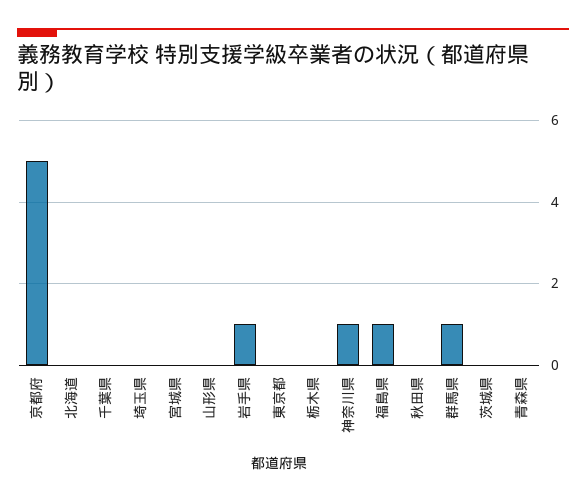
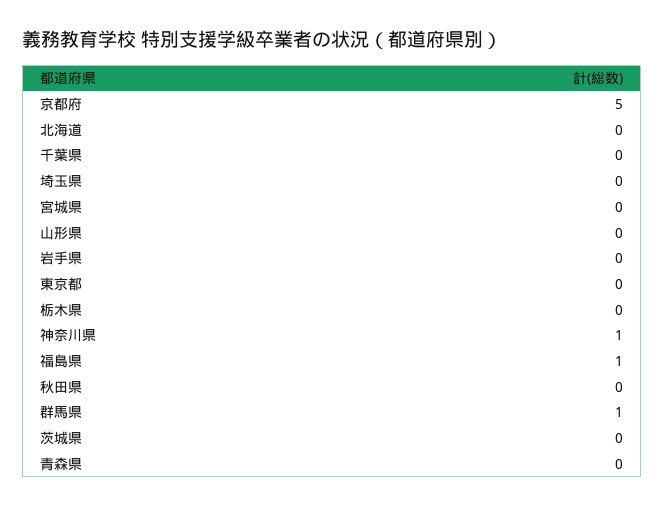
  {
    "京都府": 5,
    "北海道": 0,
    "千葉県": 0,
    "埼玉県": 0,
    "宮城県": 0,
    "山形県": 0,
-   "岩手県": 1,
+   "岩手県": 0,
    "東京都": 0,
    "栃木県": 0,
    "神奈川県": 1,
    "福島県": 1,
    "秋田県": 0,
    "群馬県": 1,
    "茨城県": 0,
    "青森県": 0
  }

